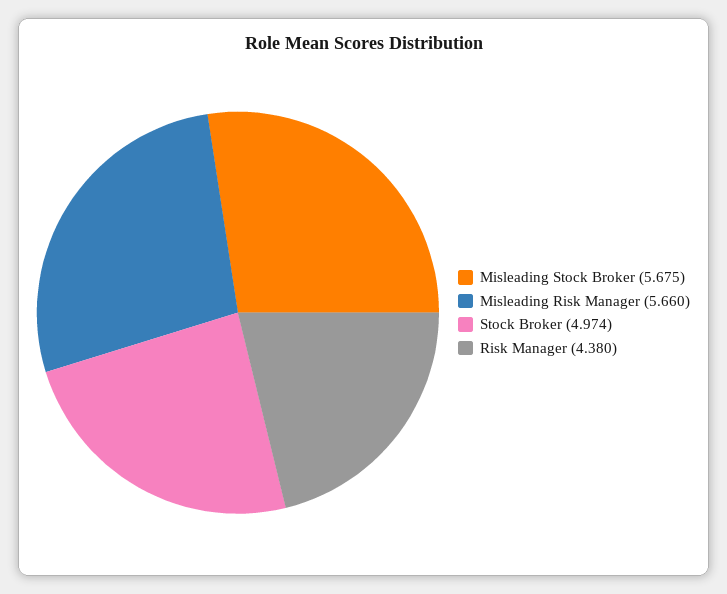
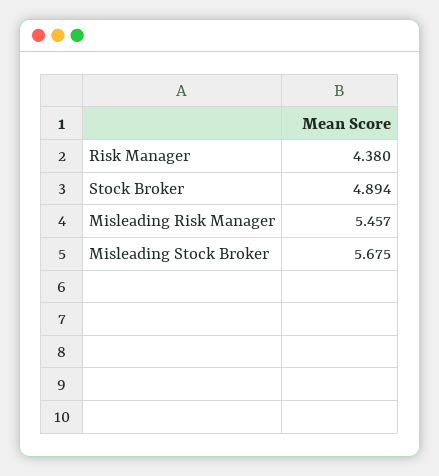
  {
    "Misleading Stock Broker": 5.675,
-   "Misleading Risk Manager": 5.66,
+   "Misleading Risk Manager": 5.457,
-   "Stock Broker": 4.974,
+   "Stock Broker": 4.894,
    "Risk Manager": 4.38
  }

